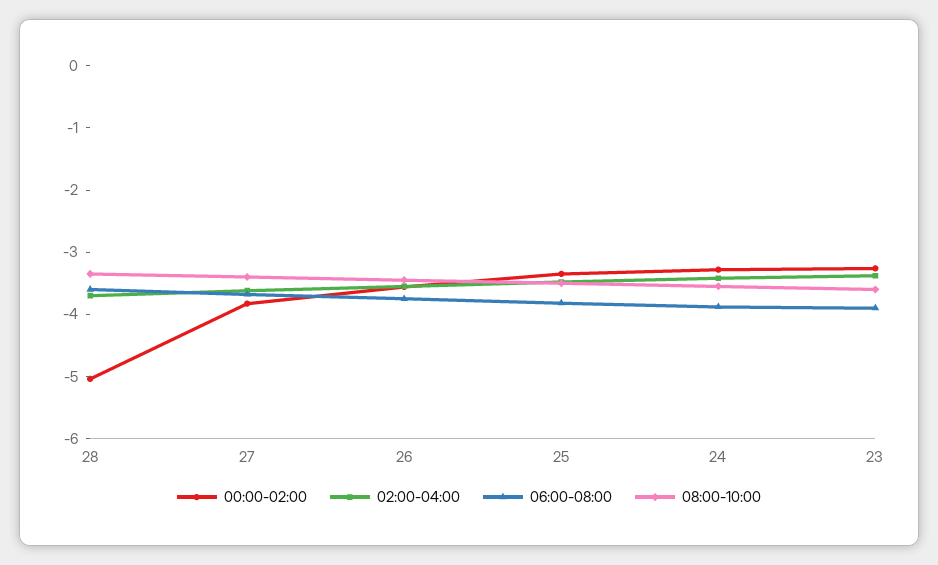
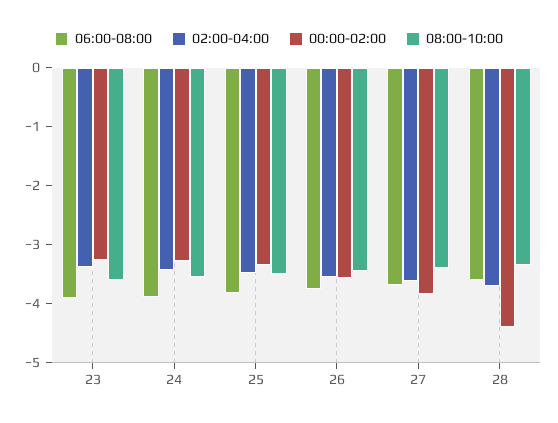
  {
    "00:00-02:00": {
-     "28": -5,
+     "28": -4.4,
      "27": -3.8,
      "26": -3.6,
      "25": -3.4,
      "24": -3.2,
      "23": -3.2
    },
    "02:00-04:00": {
      "28": -3.8,
      "27": -3.6,
      "26": -3.6,
      "25": -3.4,
      "24": -3.4,
      "23": -3.4
    },
    "06:00-08:00": {
      "28": -3.6,
      "27": -3.6,
      "26": -3.8,
      "25": -3.8,
      "24": -3.8,
      "23": -4
    },
    "08:00-10:00": {
      "28": -3.4,
      "27": -3.4,
      "26": -3.4,
      "25": -3.6,
      "24": -3.6,
      "23": -3.6
    }
  }

